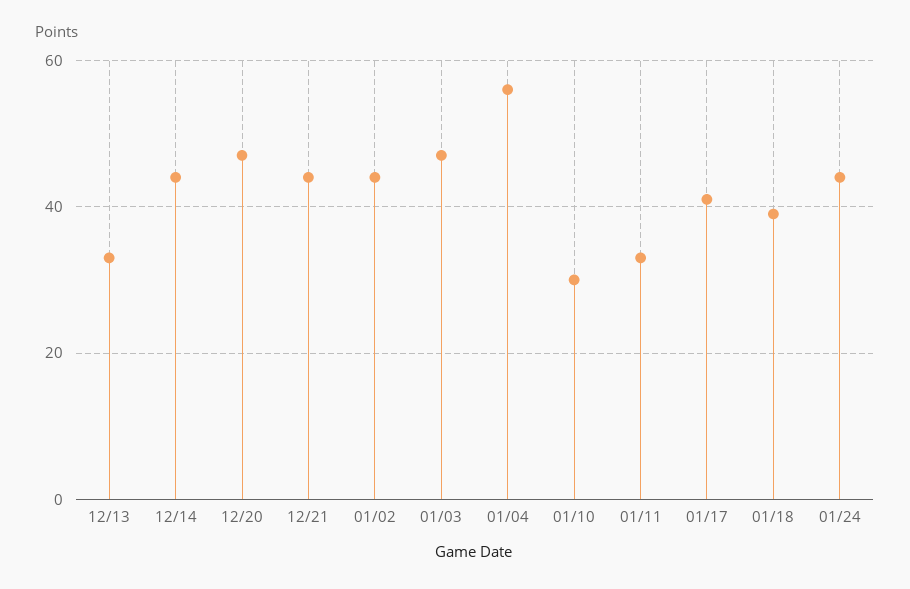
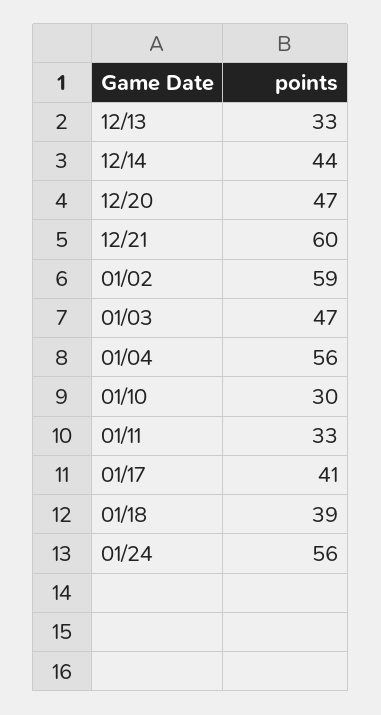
  {
    "12/13": 33,
    "12/14": 44,
    "12/20": 47,
-   "12/21": 45,
+   "12/21": 60,
-   "01/02": 45,
+   "01/02": 59,
    "01/03": 47,
    "01/04": 56,
    "01/10": 30,
    "01/11": 33,
    "01/17": 41,
    "01/18": 39,
-   "01/24": 45
+   "01/24": 56
  }

